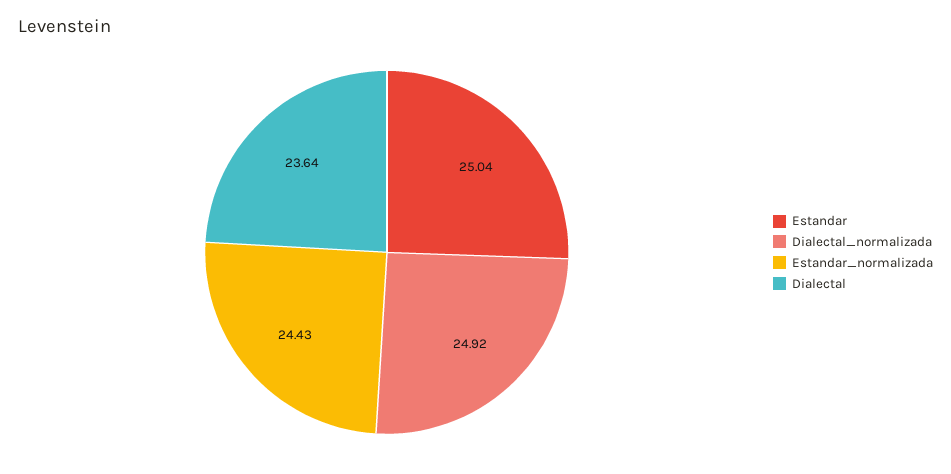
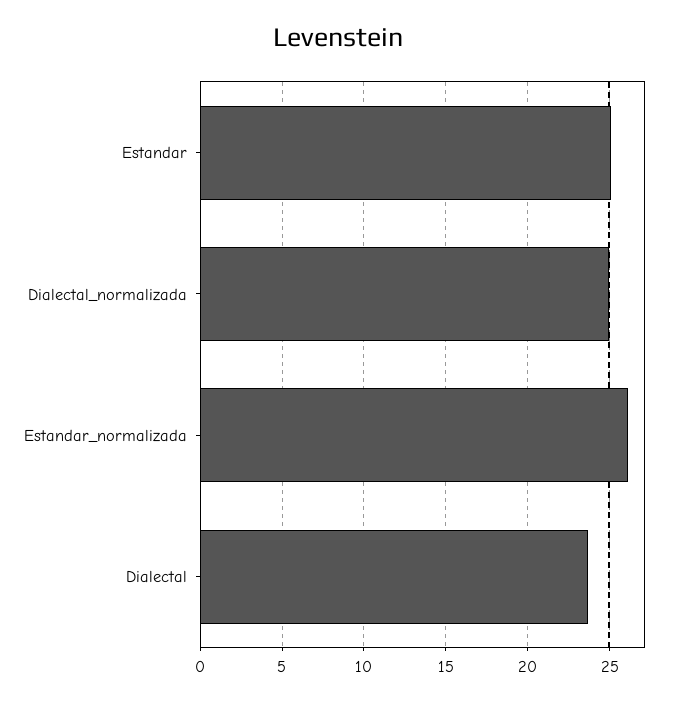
  {
    "Estandar": 25.04,
    "Dialectal_normalizada": 24.92,
-   "Estandar_normalizada": 24.43,
+   "Estandar_normalizada": 26,
    "Dialectal": 23.64
  }

